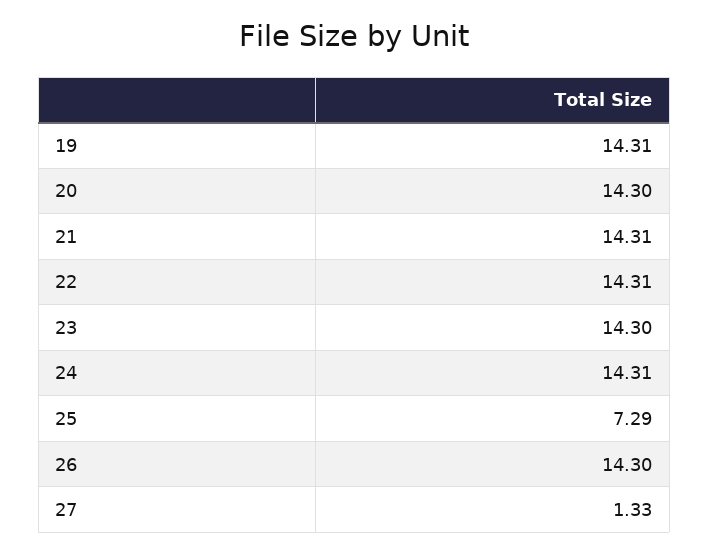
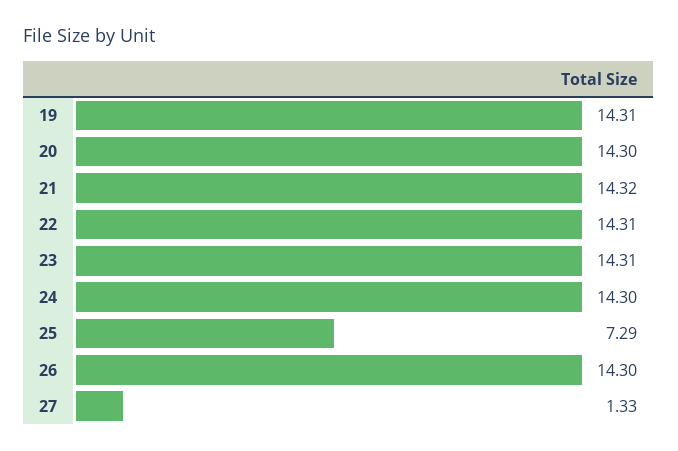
  {
    "19": 14.31,
    "20": 14.3,
-   "21": 14.31,
+   "21": 14.32,
    "22": 14.31,
-   "23": 14.3,
+   "23": 14.31,
-   "24": 14.31,
+   "24": 14.3,
    "25": 7.29,
    "26": 14.3,
    "27": 1.33
  }

